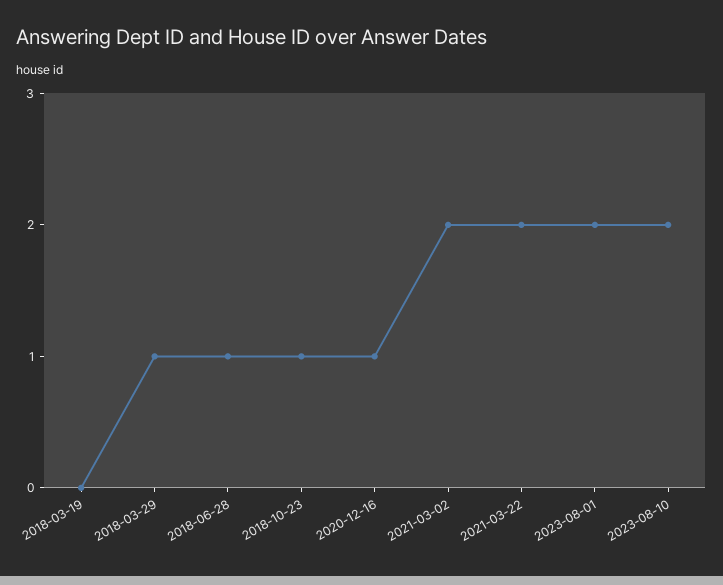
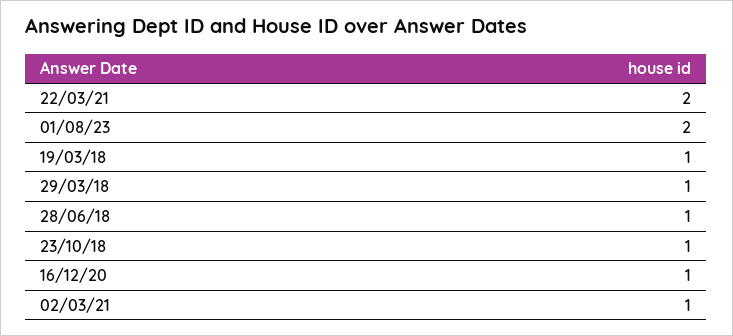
  {
-   "2018-03-19": 0,
+   "2018-03-19": 1,
    "2018-03-29": 1,
    "2018-06-28": 1,
    "2018-10-23": 1,
    "2020-12-16": 1,
-   "2021-03-02": 2,
+   "2021-03-02": 1,
    "2021-03-22": 2,
-   "2023-08-01": 2,
+   "2023-08-01": 2
-   "2023-08-10": 2
  }

